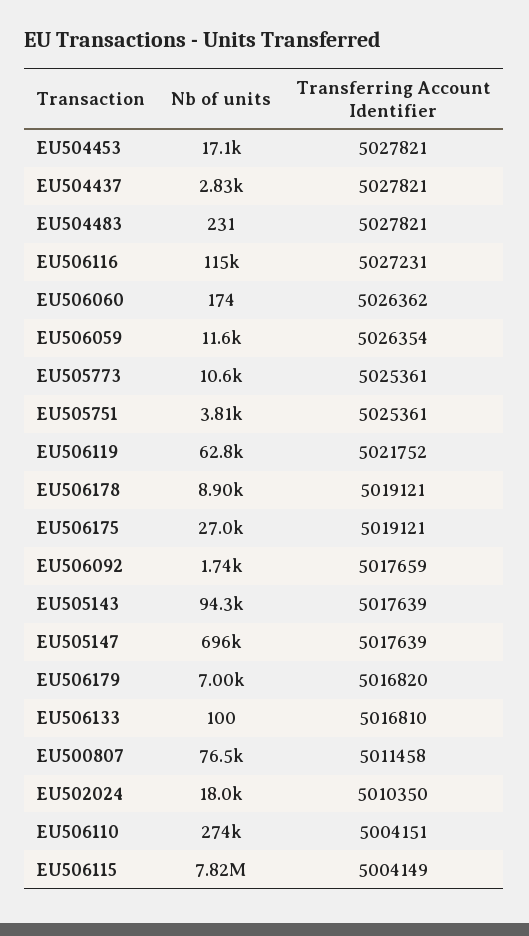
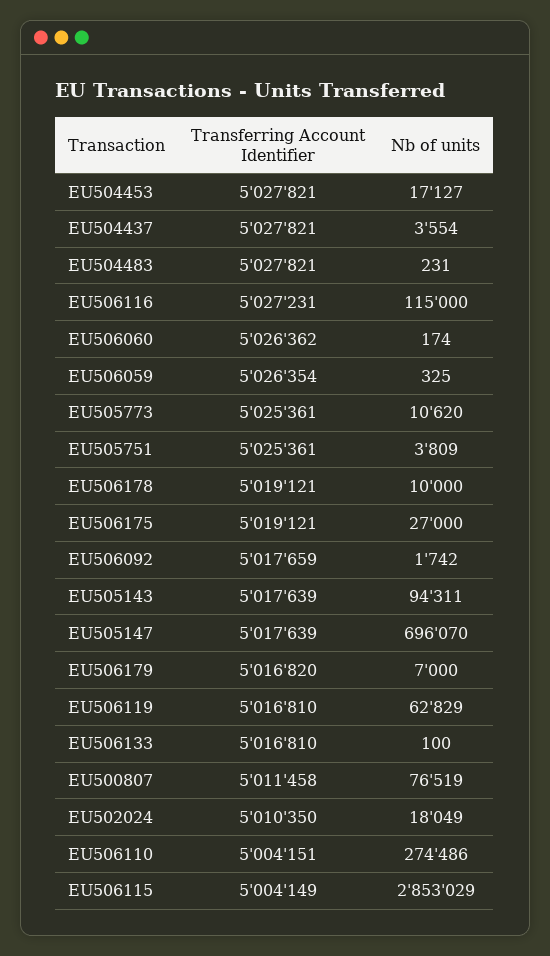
  {
    "Nb of units": {
      "EU504453": 17127,
-     "EU504437": 2830,
+     "EU504437": 3554,
      "EU504483": 231,
      "EU506116": 115000,
      "EU506060": 174,
-     "EU506059": 11600,
+     "EU506059": 325,
      "EU505773": 10620,
      "EU505751": 3809,
      "EU506119": 62829,
-     "EU506178": 8900,
+     "EU506178": 10000,
      "EU506175": 27000,
      "EU506092": 1742,
      "EU505143": 94311,
      "EU505147": 696070,
      "EU506179": 7000,
      "EU506133": 100,
      "EU500807": 76519,
      "EU502024": 18049,
      "EU506110": 274486,
-     "EU506115": 7820000
+     "EU506115": 2853029
    },
    "Transferring Account Identifier": {
      "EU504453": 5027821,
      "EU504437": 5027821,
      "EU504483": 5027821,
      "EU506116": 5027231,
      "EU506060": 5026362,
      "EU506059": 5026354,
      "EU505773": 5025361,
      "EU505751": 5025361,
-     "EU506119": 5021752,
+     "EU506119": 5016810,
      "EU506178": 5019121,
      "EU506175": 5019121,
      "EU506092": 5017659,
      "EU505143": 5017639,
      "EU505147": 5017639,
      "EU506179": 5016820,
      "EU506133": 5016810,
      "EU500807": 5011458,
      "EU502024": 5010350,
      "EU506110": 5004151,
      "EU506115": 5004149
    }
  }

